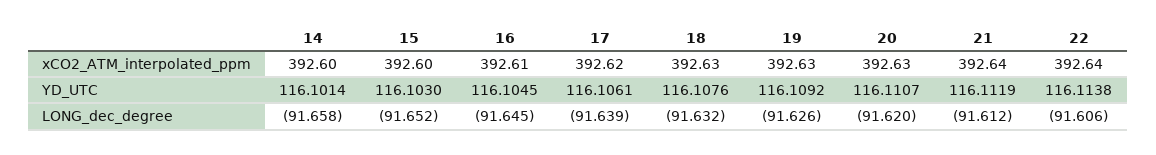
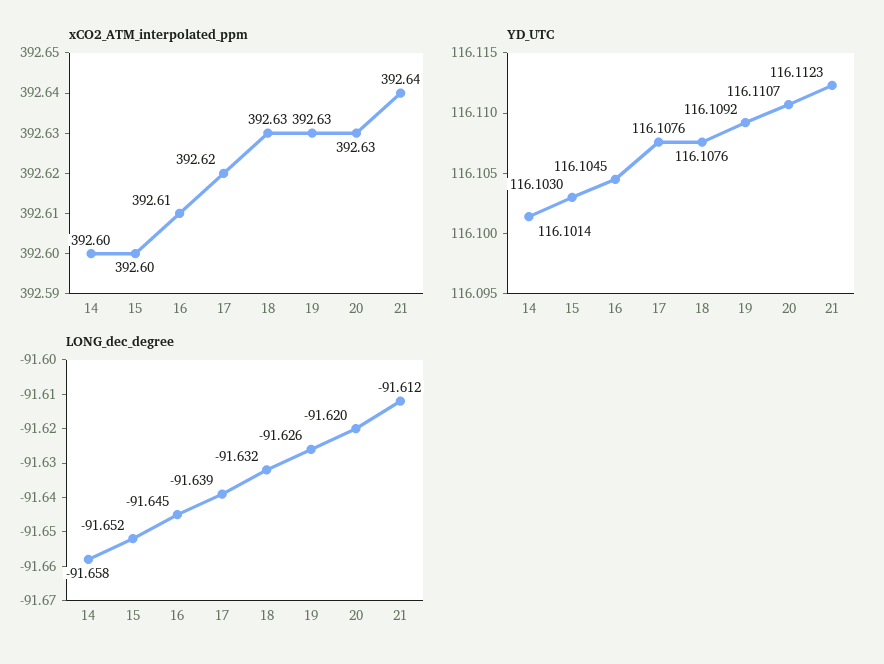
  {
    "xCO2_ATM_interpolated_ppm": {
      "14": 392.6,
      "15": 392.6,
      "16": 392.61,
      "17": 392.62,
      "18": 392.63,
      "19": 392.63,
      "20": 392.63,
-     "21": 392.64,
+     "21": 392.64
-     "22": 392.64
    },
    "YD_UTC": {
      "14": 116.1014,
      "15": 116.103,
      "16": 116.1045,
-     "17": 116.1061,
+     "17": 116.1076,
      "18": 116.1076,
      "19": 116.1092,
      "20": 116.1107,
-     "21": 116.1119,
+     "21": 116.1123
-     "22": 116.1138
    },
    "LONG_dec_degree": {
      "14": -91.658,
      "15": -91.652,
      "16": -91.645,
      "17": -91.639,
      "18": -91.632,
      "19": -91.626,
      "20": -91.62,
-     "21": -91.612,
+     "21": -91.612
-     "22": -91.606
    }
  }

